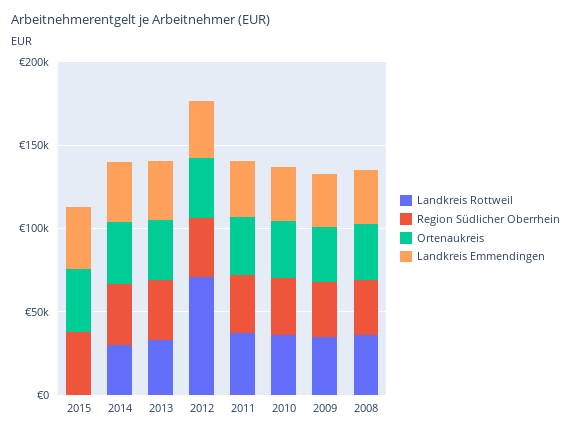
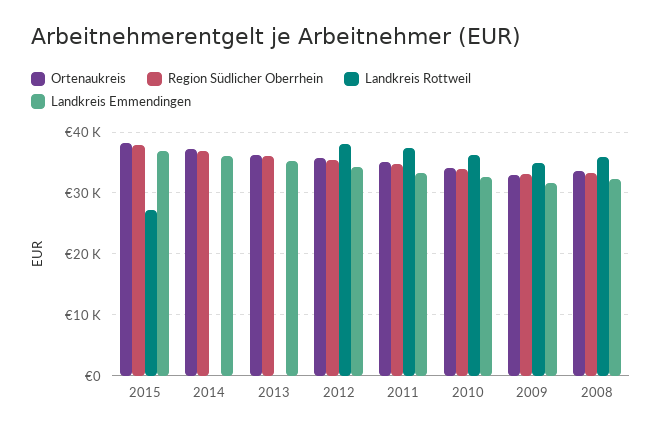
  {
    "Landkreis Rottweil": {
-     "2015": 0,
+     "2015": 27000,
-     "2014": 30000,
+     "2014": 0,
-     "2013": 30000,
+     "2013": 0,
-     "2012": 70000,
+     "2012": 38000,
      "2011": 37000,
      "2010": 36000,
      "2009": 35000,
      "2008": 36000
    },
    "Region Südlicher Oberrhein": {
      "2015": 38000,
      "2014": 37000,
      "2013": 36000,
      "2012": 35000,
      "2011": 35000,
      "2010": 34000,
      "2009": 33000,
      "2008": 33000
    },
    "Ortenaukreis": {
      "2015": 38000,
      "2014": 37000,
      "2013": 36000,
      "2012": 36000,
      "2011": 35000,
      "2010": 34000,
      "2009": 33000,
      "2008": 34000
    },
    "Landkreis Emmendingen": {
      "2015": 37000,
      "2014": 36000,
      "2013": 35000,
      "2012": 34000,
      "2011": 33000,
      "2010": 33000,
      "2009": 32000,
      "2008": 32000
    }
  }

